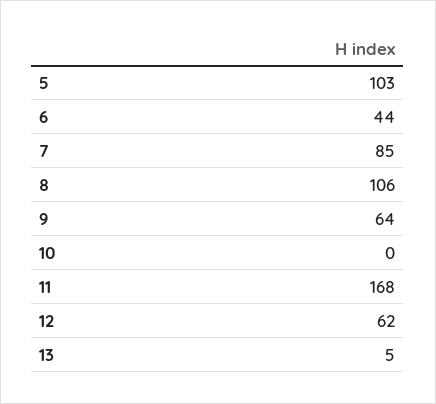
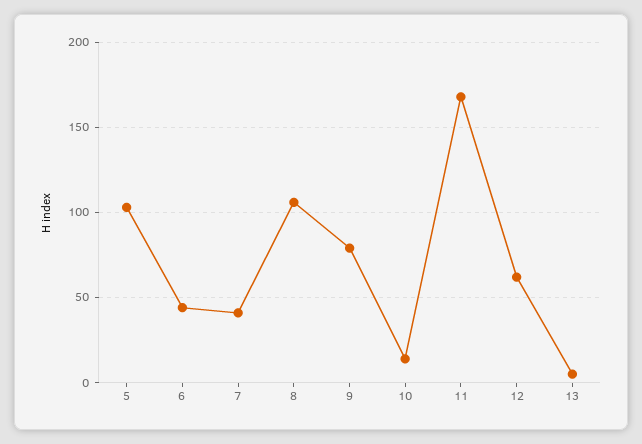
  {
    "5": 103,
    "6": 44,
-   "7": 85,
+   "7": 40,
    "8": 106,
-   "9": 64,
+   "9": 80,
-   "10": 0,
+   "10": 15,
    "11": 168,
    "12": 62,
    "13": 5
  }

